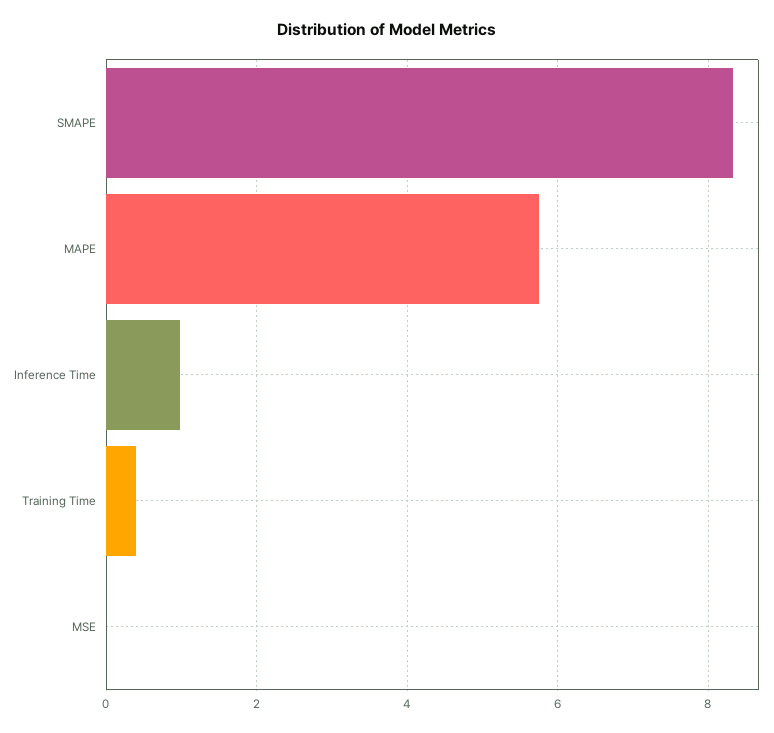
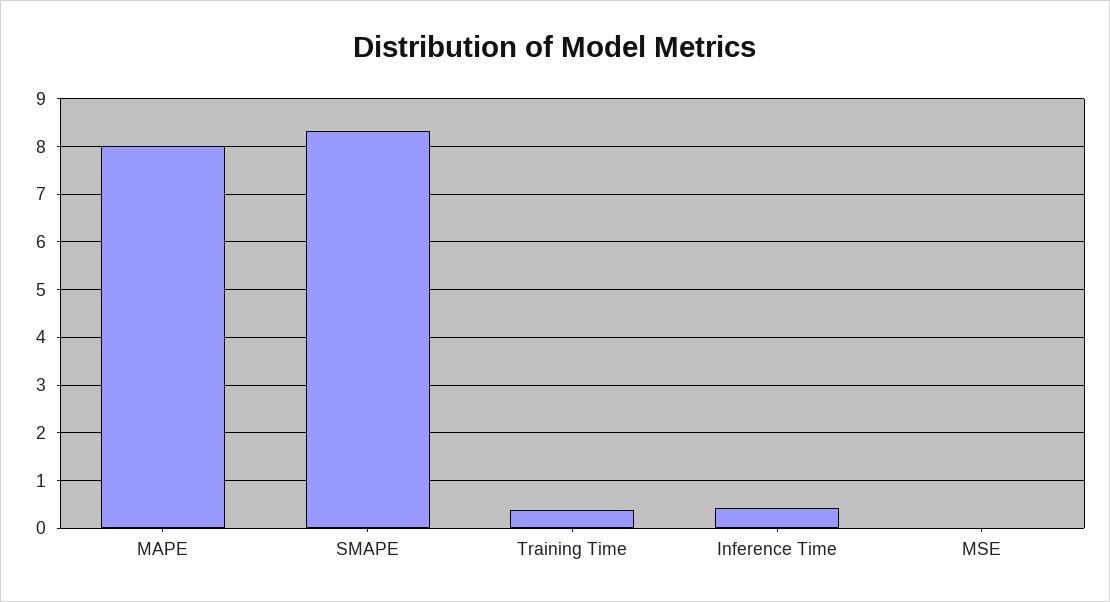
  {
    "SMAPE": 8.4,
-   "MAPE": 5.8,
+   "MAPE": 8,
-   "Inference Time": 1,
+   "Inference Time": 0.4,
    "Training Time": 0.4,
    "MSE": 0
  }

